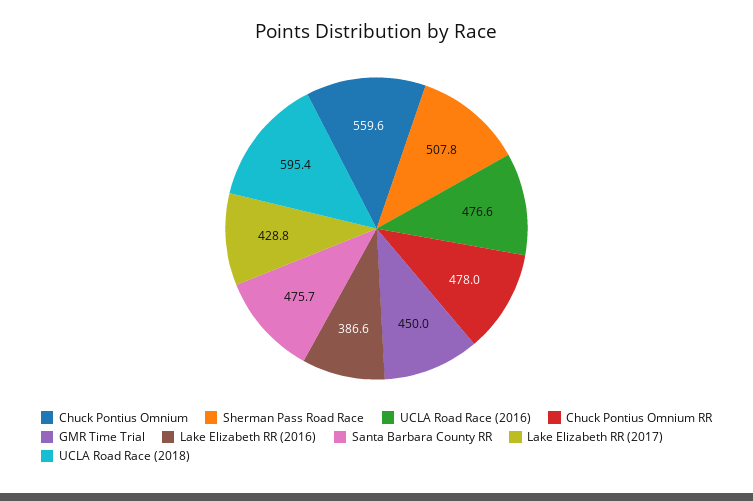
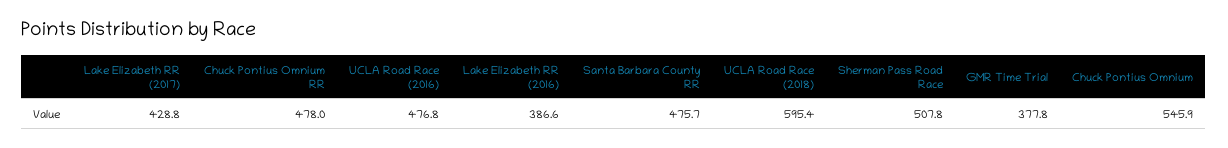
  {
-   "Chuck Pontius Omnium": 559.6,
+   "Chuck Pontius Omnium": 545.9,
    "Sherman Pass Road Race": 507.8,
-   "UCLA Road Race (2016)": 476.6,
+   "UCLA Road Race (2016)": 476.8,
    "Chuck Pontius Omnium RR": 478,
-   "GMR Time Trial": 450,
+   "GMR Time Trial": 377.8,
    "Lake Elizabeth RR (2016)": 386.6,
    "Santa Barbara County RR": 475.7,
    "Lake Elizabeth RR (2017)": 428.8,
    "UCLA Road Race (2018)": 595.4
  }

